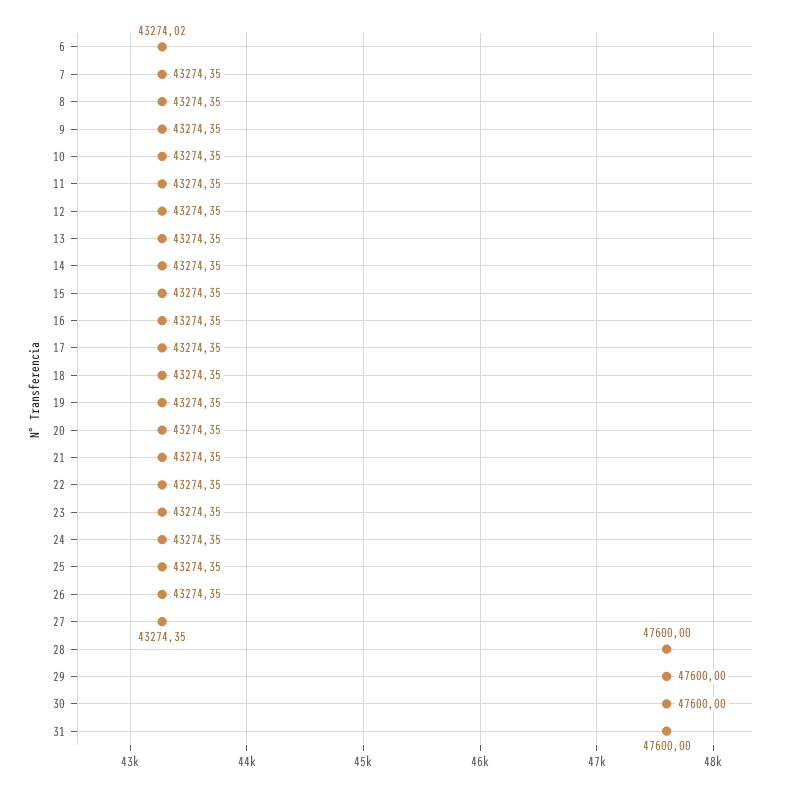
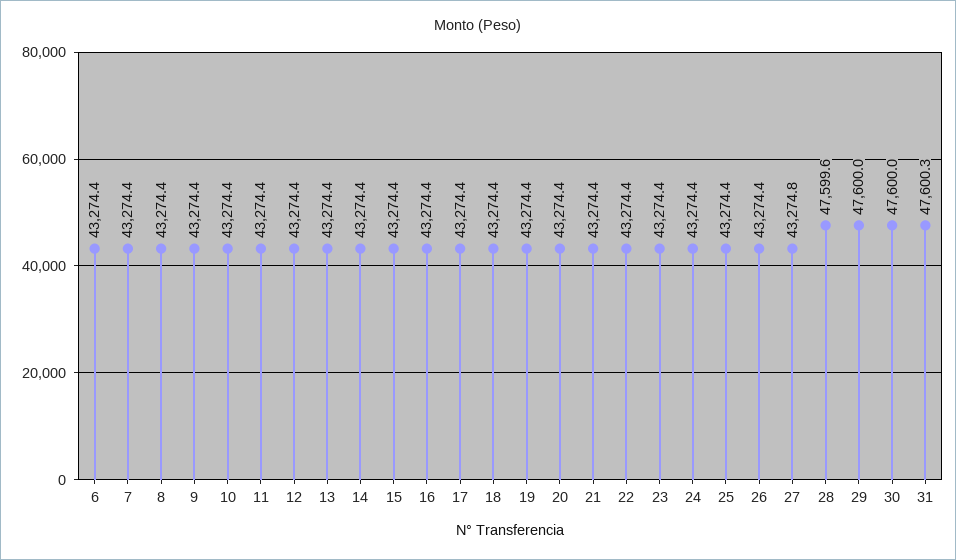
  {
-   "6": 43274.02,
+   "6": 43274.4,
    "7": 43274.35,
    "8": 43274.35,
    "9": 43274.35,
    "10": 43274.35,
    "11": 43274.35,
    "12": 43274.35,
    "13": 43274.35,
    "14": 43274.35,
    "15": 43274.35,
    "16": 43274.35,
    "17": 43274.35,
    "18": 43274.35,
    "19": 43274.35,
    "20": 43274.35,
    "21": 43274.35,
    "22": 43274.35,
    "23": 43274.35,
    "24": 43274.35,
    "25": 43274.35,
    "26": 43274.35,
-   "27": 43274.35,
+   "27": 43274.8,
-   "28": 47600,
+   "28": 47599.6,
    "29": 47600,
    "30": 47600,
-   "31": 47600
+   "31": 47600.3
  }

